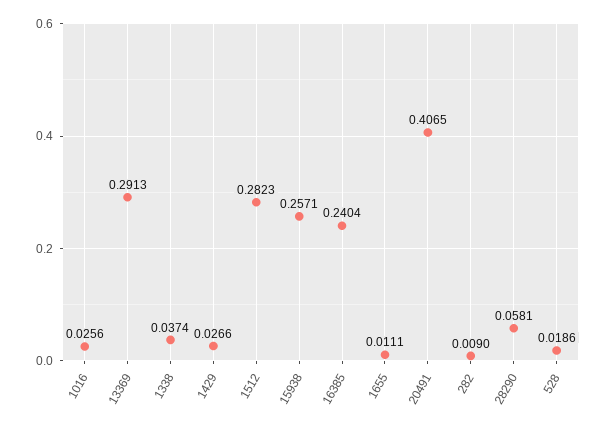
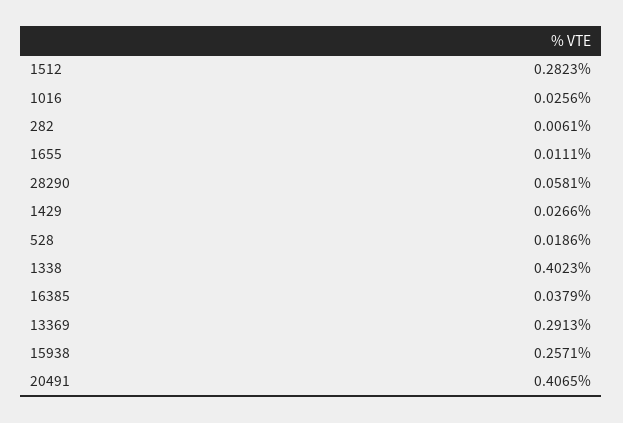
  {
    "1016": 0.0256,
    "13369": 0.2913,
-   "1338": 0.0374,
+   "1338": 0.4023,
    "1429": 0.0266,
    "1512": 0.2823,
    "15938": 0.2571,
-   "16385": 0.2404,
+   "16385": 0.0379,
    "1655": 0.0111,
    "20491": 0.4065,
-   "282": 0.009,
+   "282": 0.0061,
    "28290": 0.0581,
    "528": 0.0186
  }

